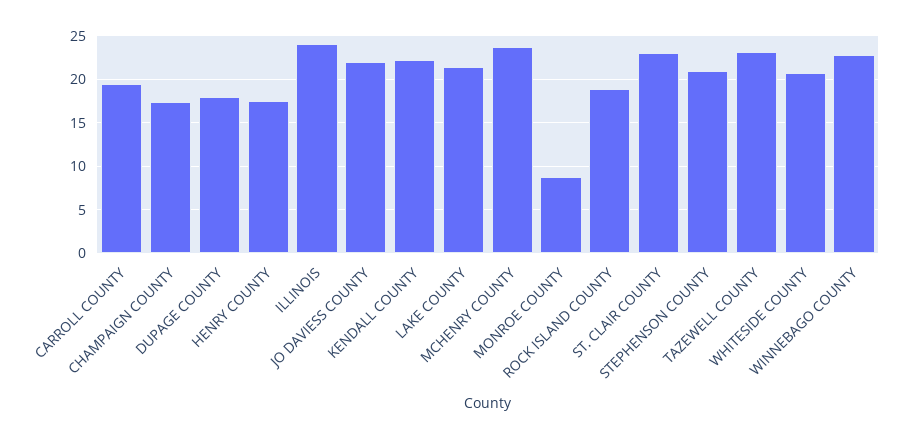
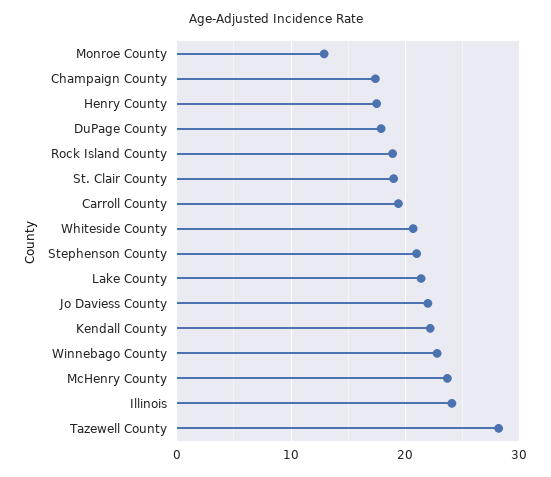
  {
    "CARROLL COUNTY": 19,
    "CHAMPAIGN COUNTY": 17,
    "DUPAGE COUNTY": 18,
    "HENRY COUNTY": 18,
    "ILLINOIS": 24,
    "JO DAVIESS COUNTY": 22,
    "KENDALL COUNTY": 22,
    "LAKE COUNTY": 21,
    "MCHENRY COUNTY": 24,
-   "MONROE COUNTY": 9,
+   "MONROE COUNTY": 13,
    "ROCK ISLAND COUNTY": 19,
-   "ST. CLAIR COUNTY": 23,
+   "ST. CLAIR COUNTY": 19,
    "STEPHENSON COUNTY": 21,
-   "TAZEWELL COUNTY": 23,
+   "TAZEWELL COUNTY": 28,
    "WHITESIDE COUNTY": 21,
    "WINNEBAGO COUNTY": 23
  }

